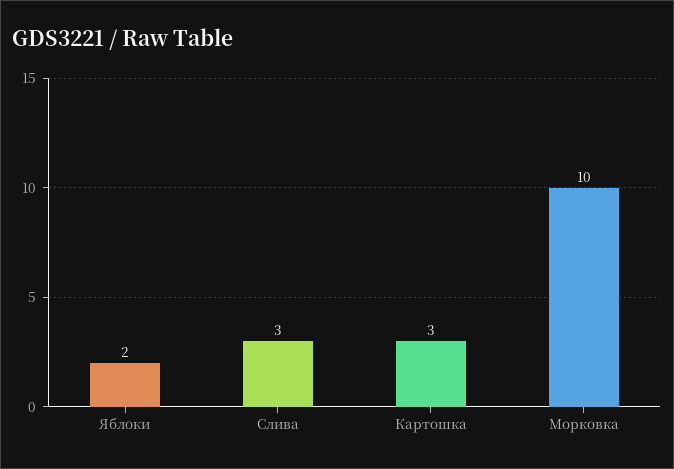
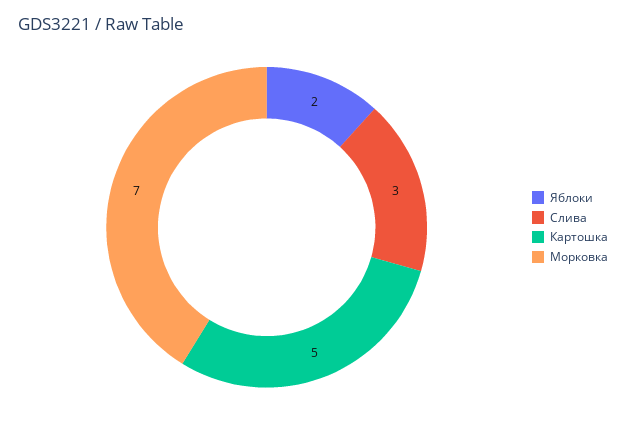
  {
    "Яблоки": 2,
    "Слива": 3,
-   "Картошка": 3,
+   "Картошка": 5,
-   "Морковка": 10
+   "Морковка": 7
  }

